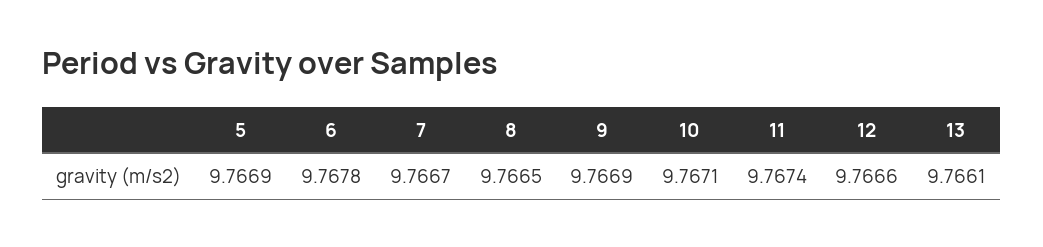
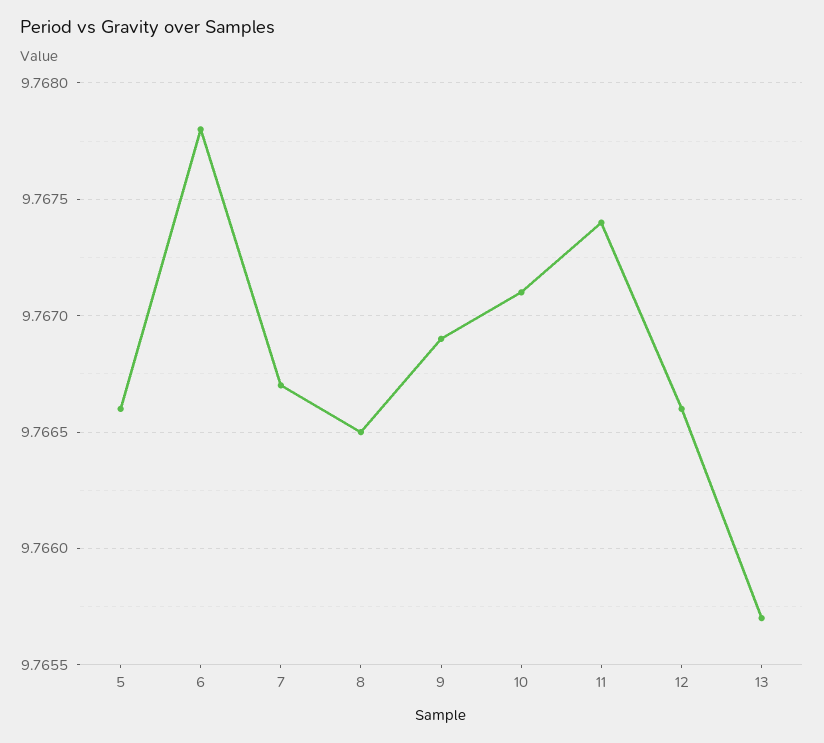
  {
-   "5": 9.7669,
+   "5": 9.7666,
    "6": 9.7678,
    "7": 9.7667,
    "8": 9.7665,
    "9": 9.7669,
    "10": 9.7671,
    "11": 9.7674,
    "12": 9.7666,
-   "13": 9.7661
+   "13": 9.7657
  }

